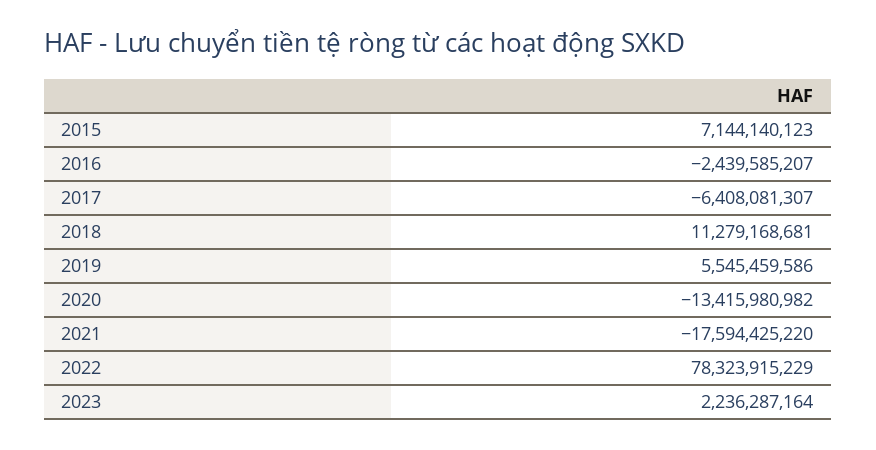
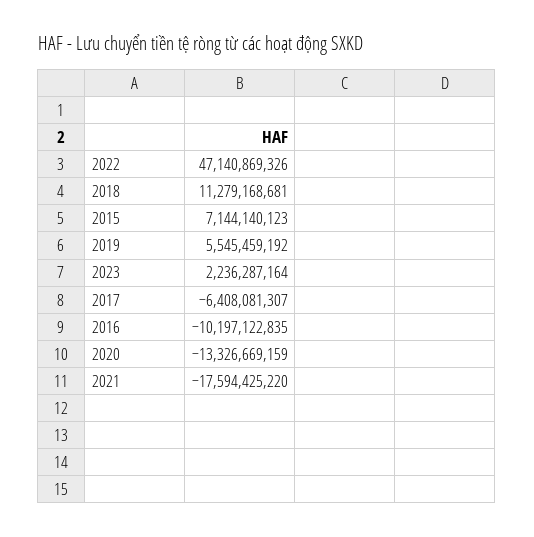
  {
    "2015": 7144140123,
-   "2016": -2439585207,
+   "2016": -10197122835,
    "2017": -6408081307,
    "2018": 11279168681,
-   "2019": 5545459586,
+   "2019": 5545459192,
-   "2020": -13415980982,
+   "2020": -13326669159,
    "2021": -17594425220,
-   "2022": 78323915229,
+   "2022": 47140869326,
    "2023": 2236287164
  }

